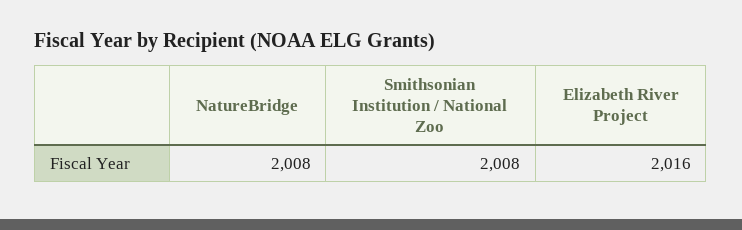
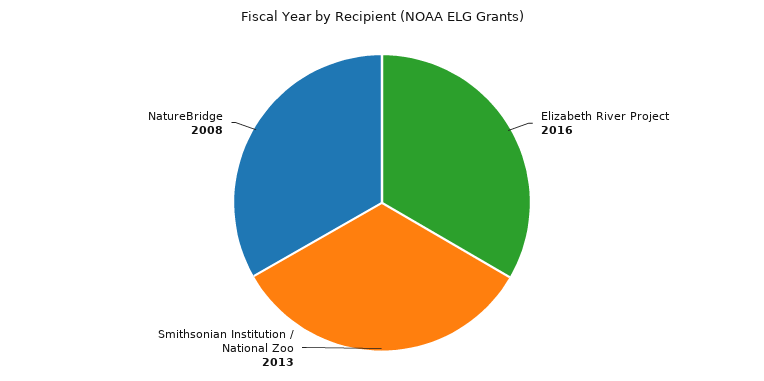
  {
    "NatureBridge": 2008,
-   "Smithsonian Institution / National Zoo": 2008,
+   "Smithsonian Institution / National Zoo": 2013,
    "Elizabeth River Project": 2016
  }

